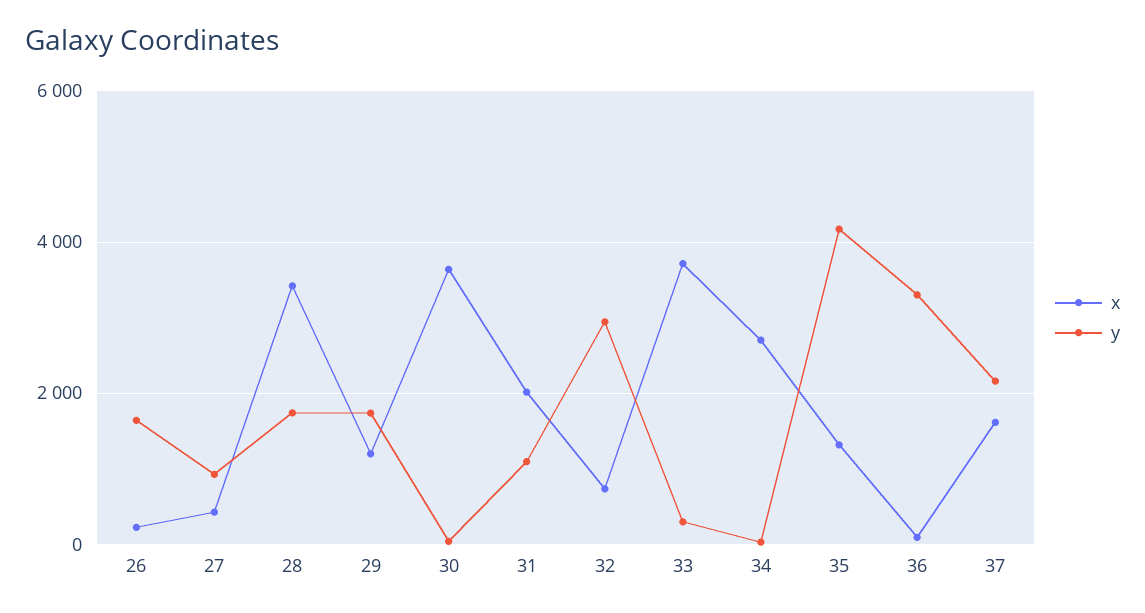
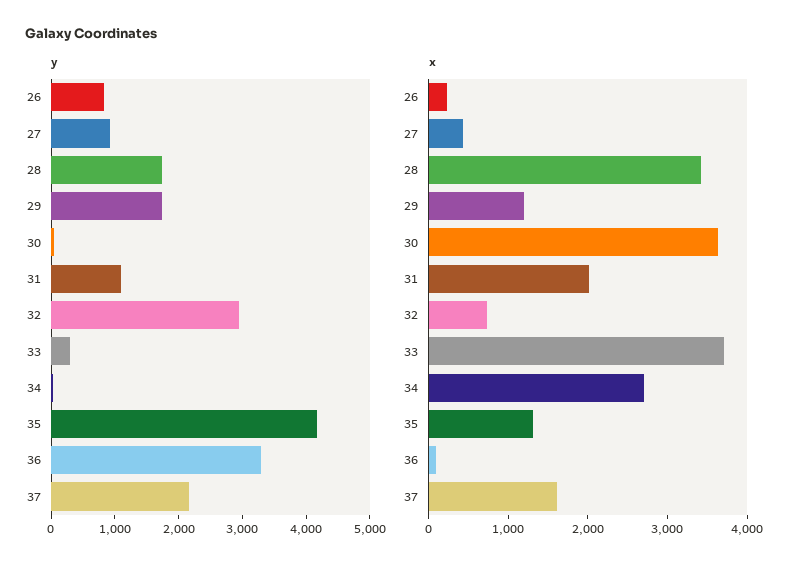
  {
    "x": {
      "26": 200,
      "27": 400,
      "28": 3400,
      "29": 1200,
      "30": 3600,
      "31": 2000,
      "32": 800,
      "33": 3800,
      "34": 2800,
      "35": 1400,
      "36": 0,
      "37": 1600
    },
    "y": {
-     "26": 1600,
+     "26": 800,
      "27": 1000,
      "28": 1800,
      "29": 1800,
      "30": 0,
      "31": 1000,
      "32": 3000,
      "33": 200,
      "34": 0,
      "35": 4200,
      "36": 3200,
      "37": 2200
    }
  }

